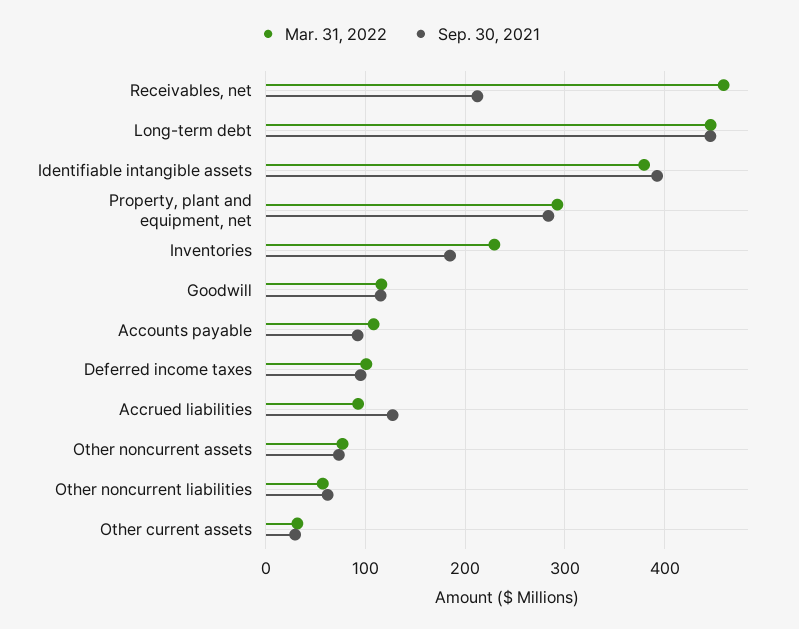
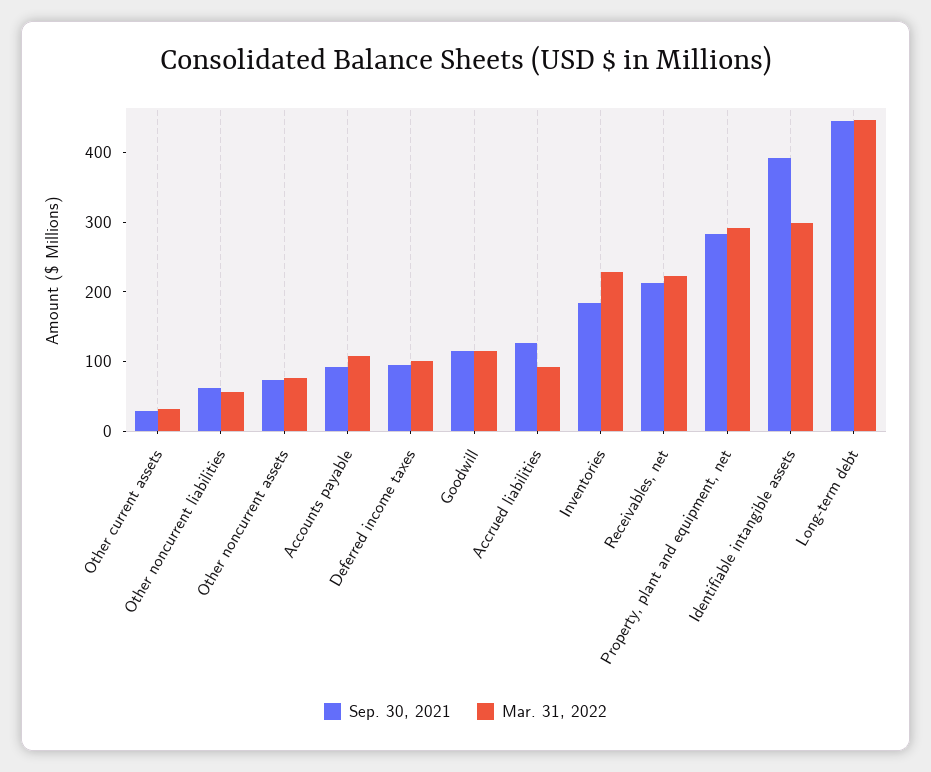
  {
    "Mar. 31, 2022": {
-     "Receivables, net": 460,
+     "Receivables, net": 220,
      "Long-term debt": 450,
-     "Identifiable intangible assets": 380,
+     "Identifiable intangible assets": 300,
      "Property, plant and equipment, net": 290,
      "Inventories": 230,
      "Goodwill": 120,
      "Accounts payable": 110,
      "Deferred income taxes": 100,
      "Accrued liabilities": 90,
      "Other noncurrent assets": 80,
      "Other noncurrent liabilities": 60,
      "Other current assets": 30
    },
    "Sep. 30, 2021": {
      "Receivables, net": 210,
      "Long-term debt": 450,
      "Identifiable intangible assets": 390,
      "Property, plant and equipment, net": 280,
      "Inventories": 180,
      "Goodwill": 120,
      "Accounts payable": 90,
      "Deferred income taxes": 100,
      "Accrued liabilities": 130,
      "Other noncurrent assets": 70,
      "Other noncurrent liabilities": 60,
      "Other current assets": 30
    }
  }

